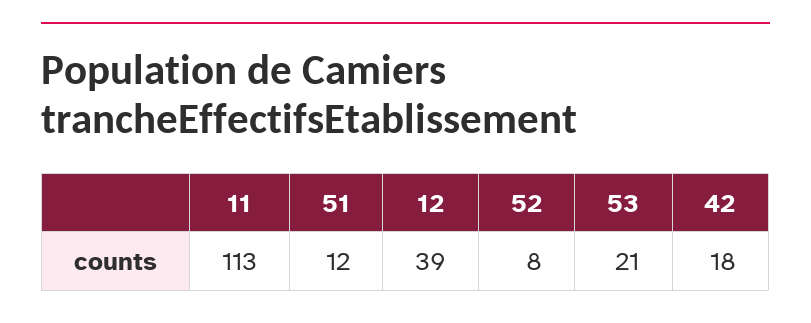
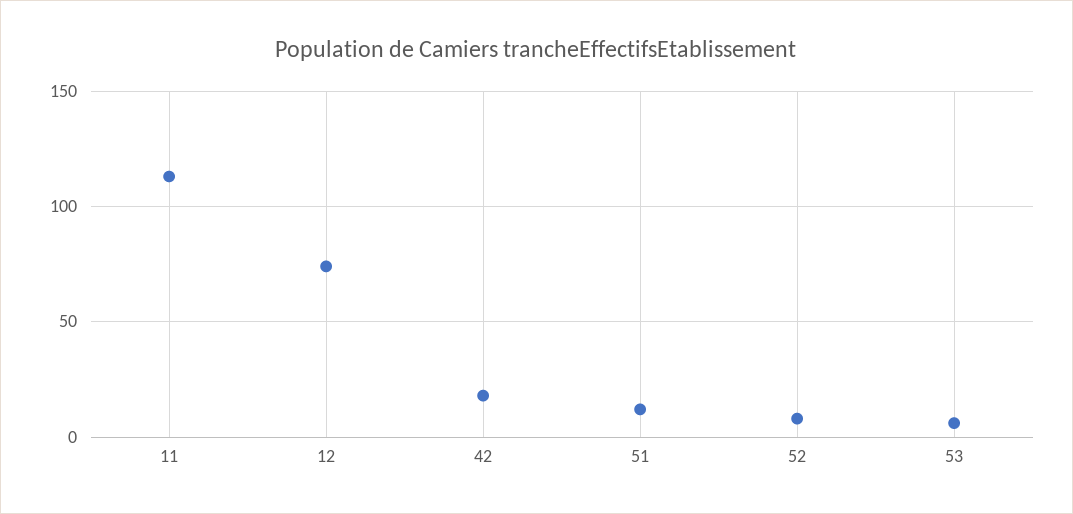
  {
    "11": 113,
    "51": 12,
-   "12": 39,
+   "12": 75,
    "52": 8,
-   "53": 21,
+   "53": 5,
    "42": 18
  }

